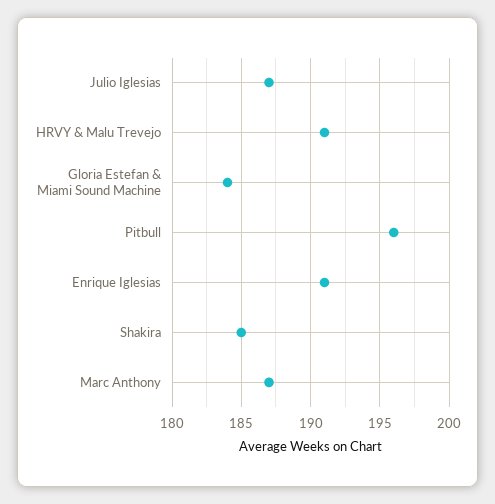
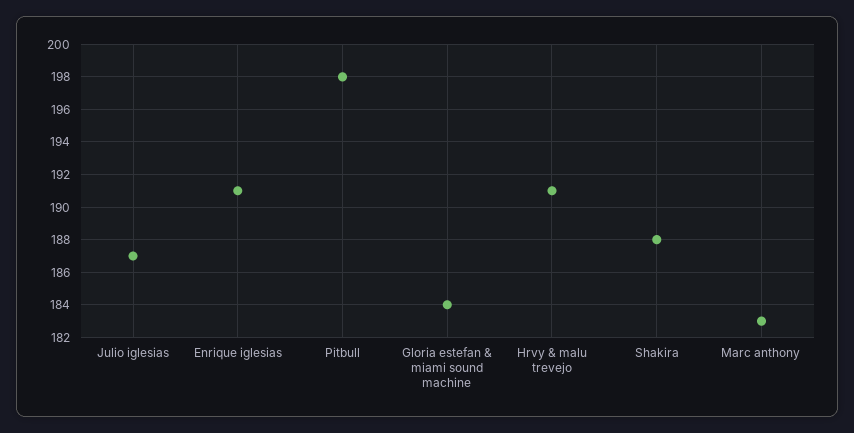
  {
    "Julio Iglesias": 187,
    "HRVY & Malu Trevejo": 191,
    "Gloria Estefan & Miami Sound Machine": 184,
-   "Pitbull": 196,
+   "Pitbull": 198,
    "Enrique Iglesias": 191,
-   "Shakira": 185,
+   "Shakira": 188,
-   "Marc Anthony": 187
+   "Marc Anthony": 183
  }

